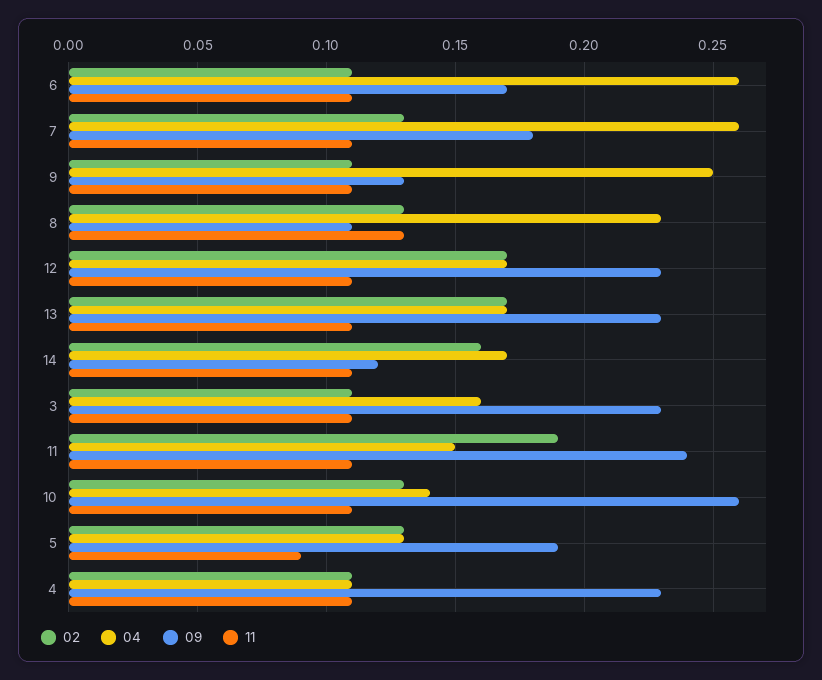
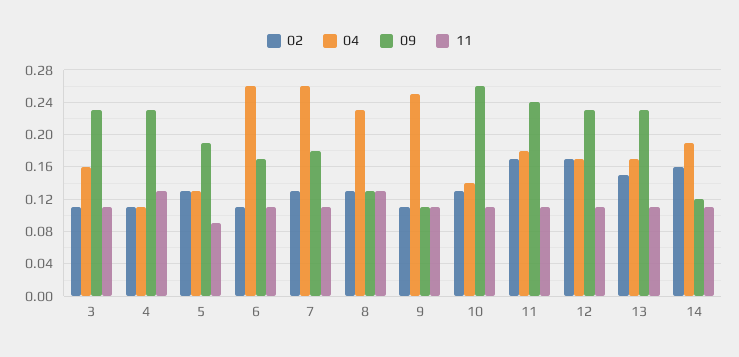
  {
    "02": {
      "6": 0.11,
      "7": 0.13,
      "9": 0.11,
      "8": 0.13,
      "12": 0.17,
-     "13": 0.17,
+     "13": 0.15,
      "14": 0.16,
      "3": 0.11,
-     "11": 0.19,
+     "11": 0.17,
      "10": 0.13,
      "5": 0.13,
      "4": 0.11
    },
    "04": {
      "6": 0.26,
      "7": 0.26,
      "9": 0.25,
      "8": 0.23,
      "12": 0.17,
      "13": 0.17,
-     "14": 0.17,
+     "14": 0.19,
      "3": 0.16,
-     "11": 0.15,
+     "11": 0.18,
      "10": 0.14,
      "5": 0.13,
      "4": 0.11
    },
    "09": {
      "6": 0.17,
      "7": 0.18,
-     "9": 0.13,
+     "9": 0.11,
-     "8": 0.11,
+     "8": 0.13,
      "12": 0.23,
      "13": 0.23,
      "14": 0.12,
      "3": 0.23,
      "11": 0.24,
      "10": 0.26,
      "5": 0.19,
      "4": 0.23
    },
    "11": {
      "6": 0.11,
      "7": 0.11,
      "9": 0.11,
      "8": 0.13,
      "12": 0.11,
      "13": 0.11,
      "14": 0.11,
      "3": 0.11,
      "11": 0.11,
      "10": 0.11,
      "5": 0.09,
-     "4": 0.11
+     "4": 0.13
    }
  }

